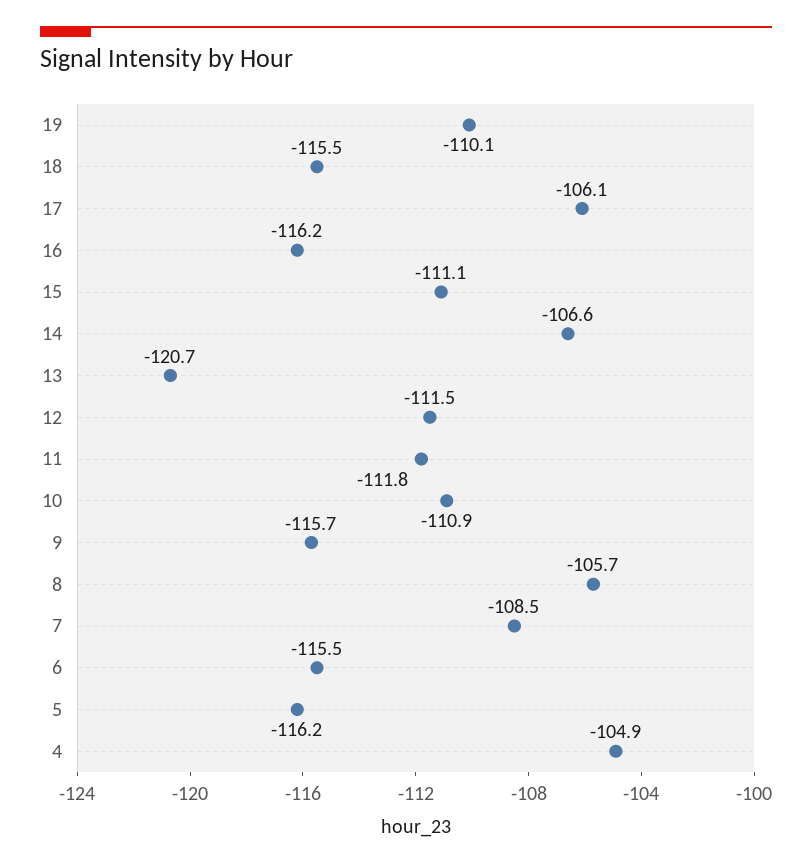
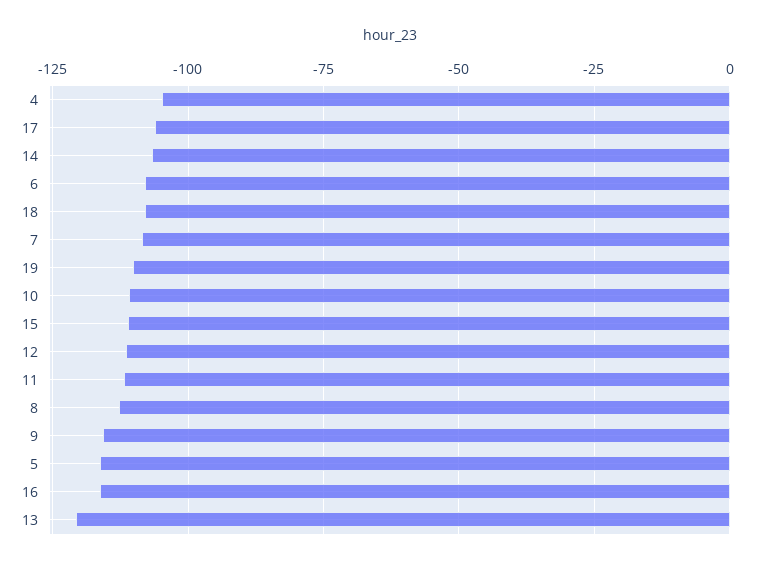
  {
    "19": -110.1,
-   "18": -115.5,
+   "18": -107.5,
    "17": -106.1,
    "16": -116.2,
    "15": -111.1,
    "14": -106.6,
    "13": -120.7,
    "12": -111.5,
    "11": -111.8,
    "10": -110.9,
    "9": -115.7,
-   "8": -105.7,
+   "8": -112.5,
    "7": -108.5,
-   "6": -115.5,
+   "6": -107.5,
    "5": -116.2,
    "4": -104.9
  }

